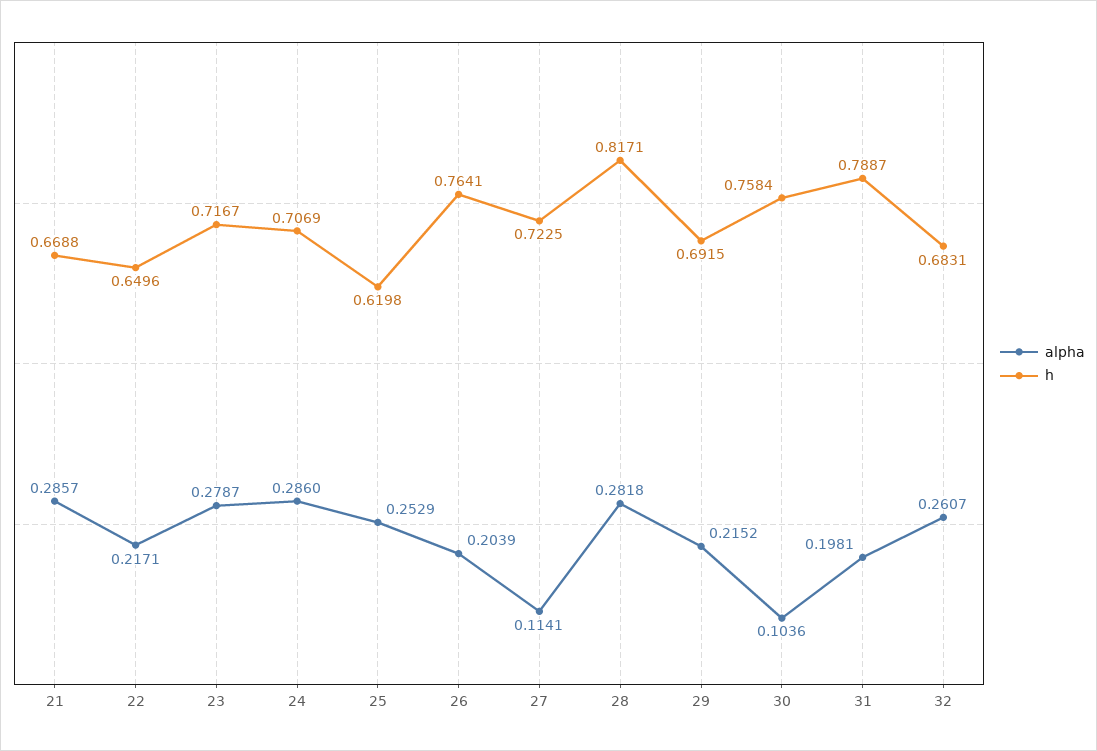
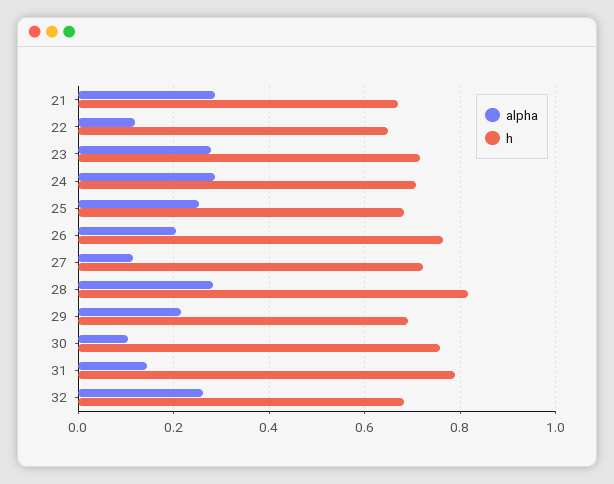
  {
    "alpha": {
      "21": 0.2857,
-     "22": 0.2171,
+     "22": 0.12,
      "23": 0.2787,
      "24": 0.286,
      "25": 0.2529,
      "26": 0.2039,
      "27": 0.1141,
      "28": 0.2818,
      "29": 0.2152,
      "30": 0.1036,
-     "31": 0.1981,
+     "31": 0.14,
      "32": 0.2607
    },
    "h": {
      "21": 0.6688,
      "22": 0.6496,
      "23": 0.7167,
      "24": 0.7069,
-     "25": 0.6198,
+     "25": 0.68,
      "26": 0.7641,
      "27": 0.7225,
      "28": 0.8171,
      "29": 0.6915,
      "30": 0.7584,
      "31": 0.7887,
      "32": 0.6831
    }
  }

